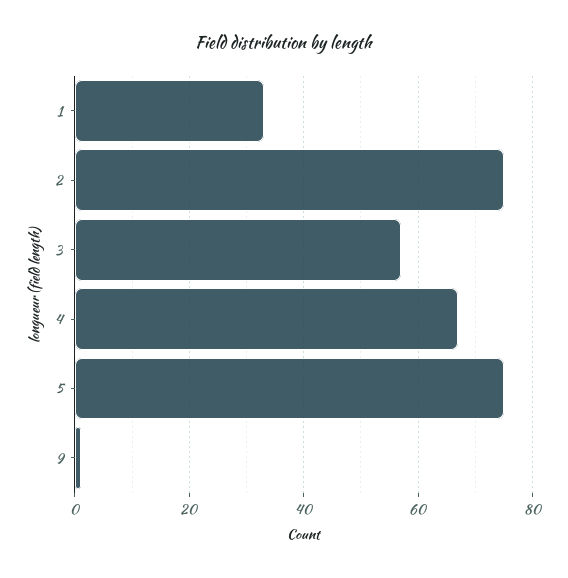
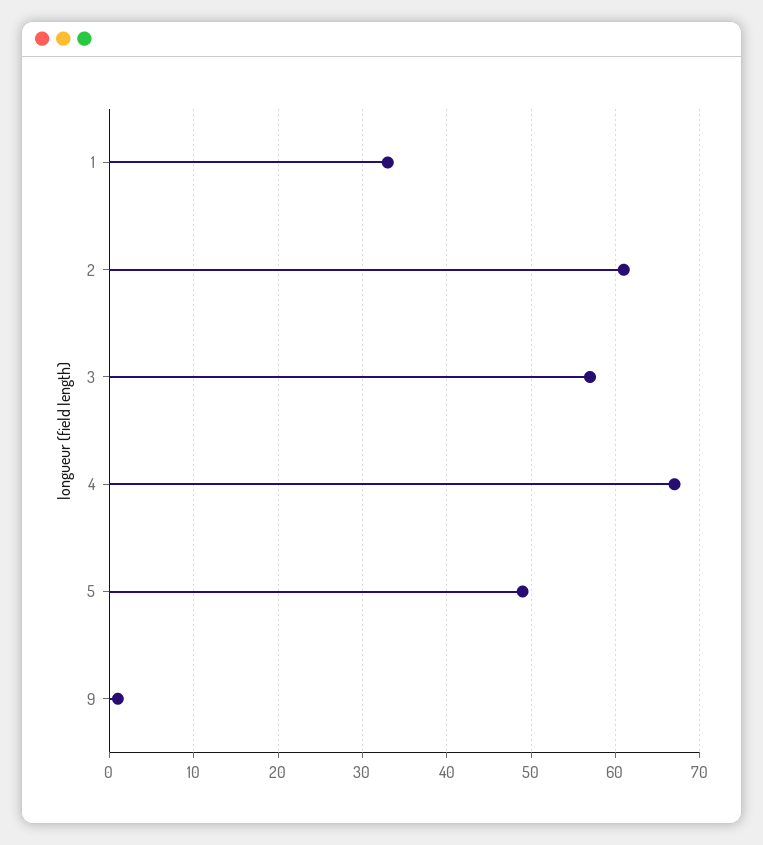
  {
    "1": 33,
-   "2": 75,
+   "2": 61,
    "3": 57,
    "4": 67,
-   "5": 75,
+   "5": 49,
    "9": 1
  }

